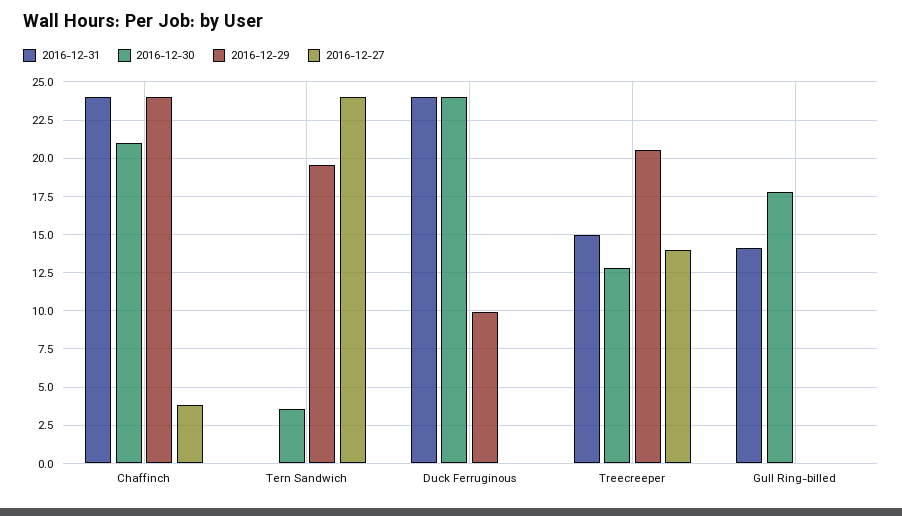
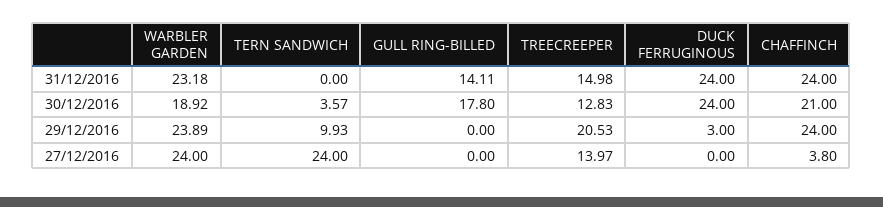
  {
    "2016-12-31": {
      "Chaffinch": 24,
      "Tern Sandwich": 0,
      "Duck Ferruginous": 24,
      "Treecreeper": 14.98,
-     "Gull Ring-billed": 14.11
+     "Gull Ring-billed": 14.11,
+     "WARBLER GARDEN": 23.18
    },
    "2016-12-30": {
      "Chaffinch": 21,
      "Tern Sandwich": 3.57,
      "Duck Ferruginous": 24,
      "Treecreeper": 12.83,
-     "Gull Ring-billed": 17.8
+     "Gull Ring-billed": 17.8,
+     "WARBLER GARDEN": 18.92
    },
    "2016-12-29": {
      "Chaffinch": 24,
-     "Tern Sandwich": 19.5,
+     "Tern Sandwich": 9.93,
-     "Duck Ferruginous": 10,
+     "Duck Ferruginous": 3,
      "Treecreeper": 20.53,
-     "Gull Ring-billed": 0
+     "Gull Ring-billed": 0,
+     "WARBLER GARDEN": 23.89
    },
    "2016-12-27": {
      "Chaffinch": 3.8,
      "Tern Sandwich": 24,
      "Duck Ferruginous": 0,
      "Treecreeper": 13.97,
-     "Gull Ring-billed": 0
+     "Gull Ring-billed": 0,
+     "WARBLER GARDEN": 24
    }
  }

